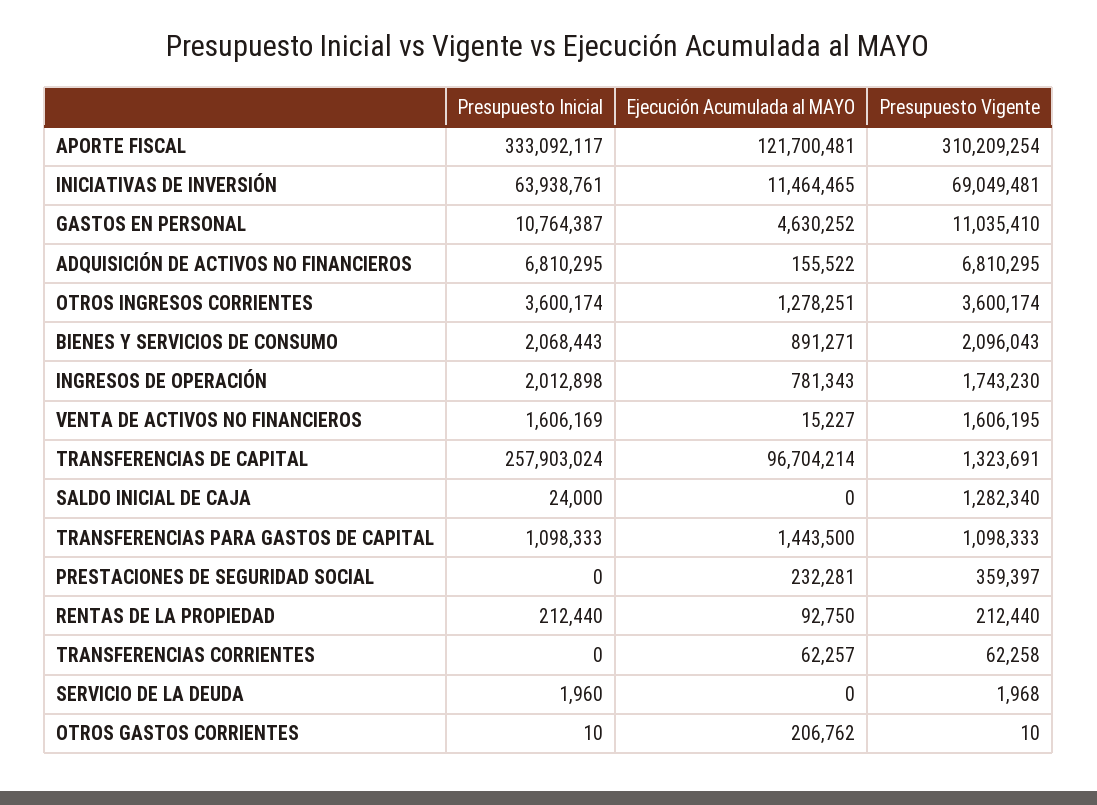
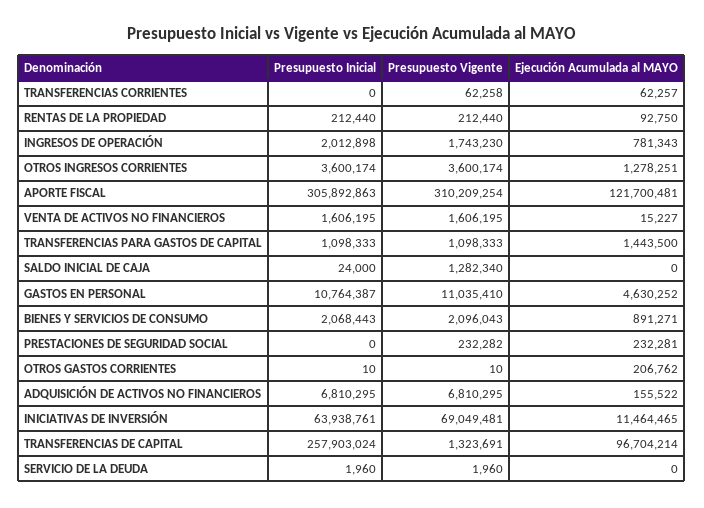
  {
    "Presupuesto Inicial": {
-     "APORTE FISCAL": 333092117,
+     "APORTE FISCAL": 305892863,
      "INICIATIVAS DE INVERSIÓN": 63938761,
      "GASTOS EN PERSONAL": 10764387,
      "ADQUISICIÓN DE ACTIVOS NO FINANCIEROS": 6810295,
      "OTROS INGRESOS CORRIENTES": 3600174,
      "BIENES Y SERVICIOS DE CONSUMO": 2068443,
      "INGRESOS DE OPERACIÓN": 2012898,
-     "VENTA DE ACTIVOS NO FINANCIEROS": 1606169,
+     "VENTA DE ACTIVOS NO FINANCIEROS": 1606195,
      "TRANSFERENCIAS DE CAPITAL": 257903024,
      "SALDO INICIAL DE CAJA": 24000,
      "TRANSFERENCIAS PARA GASTOS DE CAPITAL": 1098333,
      "PRESTACIONES DE SEGURIDAD SOCIAL": 0,
      "RENTAS DE LA PROPIEDAD": 212440,
      "TRANSFERENCIAS CORRIENTES": 0,
      "SERVICIO DE LA DEUDA": 1960,
      "OTROS GASTOS CORRIENTES": 10
    },
    "Ejecución Acumulada al MAYO": {
      "APORTE FISCAL": 121700481,
      "INICIATIVAS DE INVERSIÓN": 11464465,
      "GASTOS EN PERSONAL": 4630252,
      "ADQUISICIÓN DE ACTIVOS NO FINANCIEROS": 155522,
      "OTROS INGRESOS CORRIENTES": 1278251,
      "BIENES Y SERVICIOS DE CONSUMO": 891271,
      "INGRESOS DE OPERACIÓN": 781343,
      "VENTA DE ACTIVOS NO FINANCIEROS": 15227,
      "TRANSFERENCIAS DE CAPITAL": 96704214,
      "SALDO INICIAL DE CAJA": 0,
      "TRANSFERENCIAS PARA GASTOS DE CAPITAL": 1443500,
      "PRESTACIONES DE SEGURIDAD SOCIAL": 232281,
      "RENTAS DE LA PROPIEDAD": 92750,
      "TRANSFERENCIAS CORRIENTES": 62257,
      "SERVICIO DE LA DEUDA": 0,
      "OTROS GASTOS CORRIENTES": 206762
    },
    "Presupuesto Vigente": {
      "APORTE FISCAL": 310209254,
      "INICIATIVAS DE INVERSIÓN": 69049481,
      "GASTOS EN PERSONAL": 11035410,
      "ADQUISICIÓN DE ACTIVOS NO FINANCIEROS": 6810295,
      "OTROS INGRESOS CORRIENTES": 3600174,
      "BIENES Y SERVICIOS DE CONSUMO": 2096043,
      "INGRESOS DE OPERACIÓN": 1743230,
      "VENTA DE ACTIVOS NO FINANCIEROS": 1606195,
      "TRANSFERENCIAS DE CAPITAL": 1323691,
      "SALDO INICIAL DE CAJA": 1282340,
      "TRANSFERENCIAS PARA GASTOS DE CAPITAL": 1098333,
-     "PRESTACIONES DE SEGURIDAD SOCIAL": 359397,
+     "PRESTACIONES DE SEGURIDAD SOCIAL": 232282,
      "RENTAS DE LA PROPIEDAD": 212440,
      "TRANSFERENCIAS CORRIENTES": 62258,
-     "SERVICIO DE LA DEUDA": 1968,
+     "SERVICIO DE LA DEUDA": 1960,
      "OTROS GASTOS CORRIENTES": 10
    }
  }

